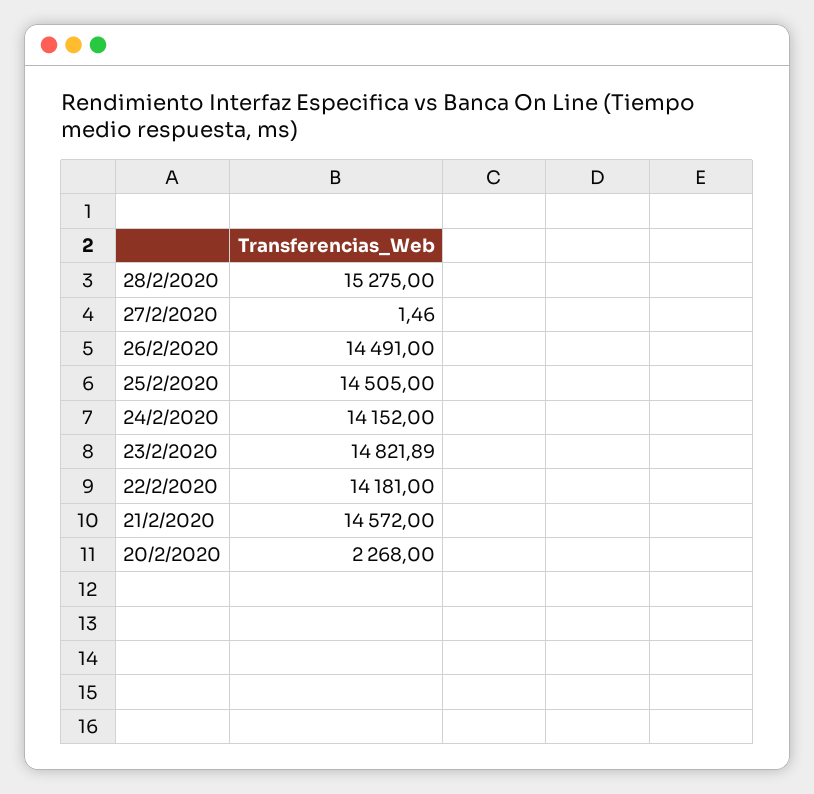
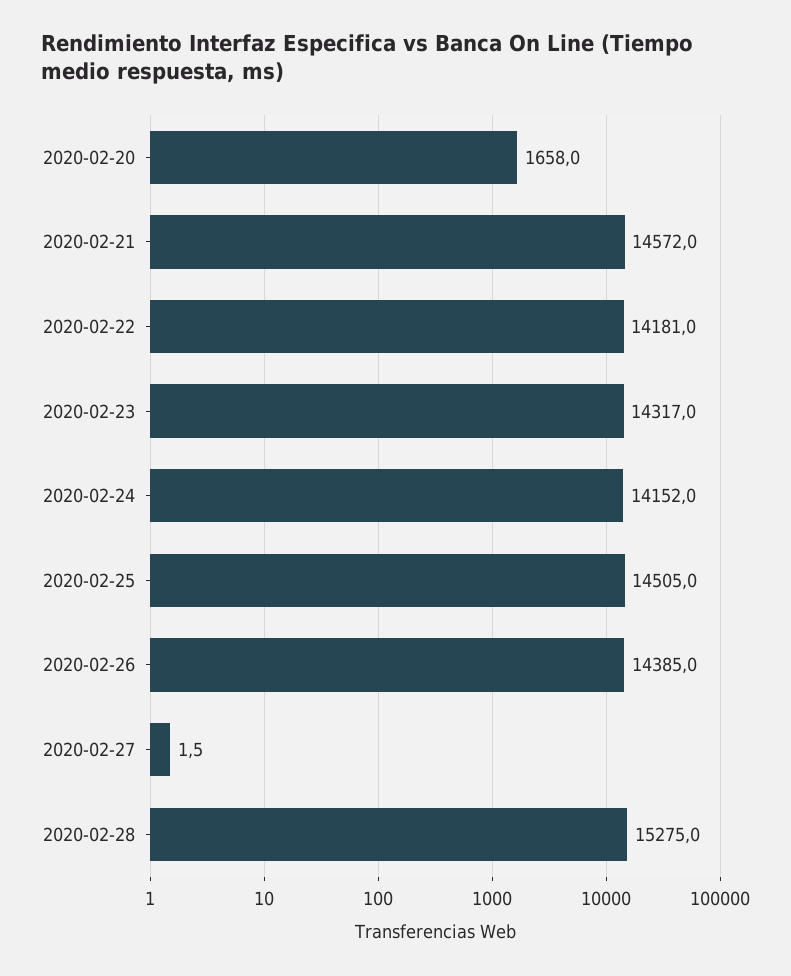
  {
    "28/2/2020": 15275,
    "27/2/2020": 1.46,
-   "26/2/2020": 14491,
+   "26/2/2020": 14385,
    "25/2/2020": 14505,
    "24/2/2020": 14152,
-   "23/2/2020": 14821.89,
+   "23/2/2020": 14317,
    "22/2/2020": 14181,
    "21/2/2020": 14572,
-   "20/2/2020": 2268
+   "20/2/2020": 1658
  }

